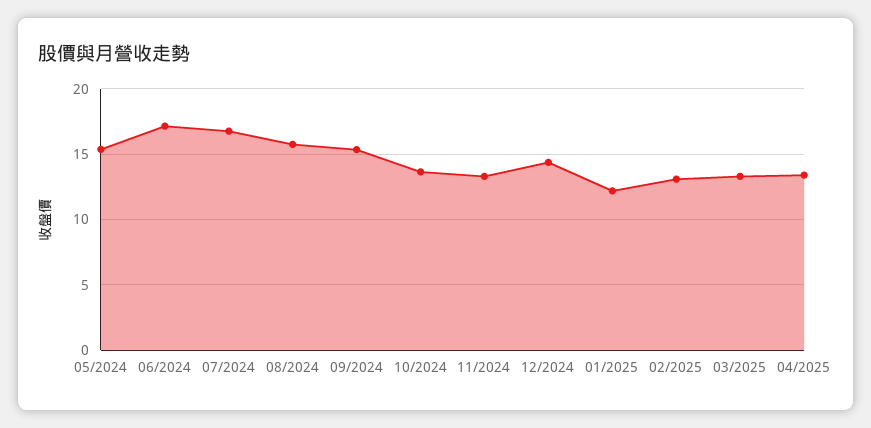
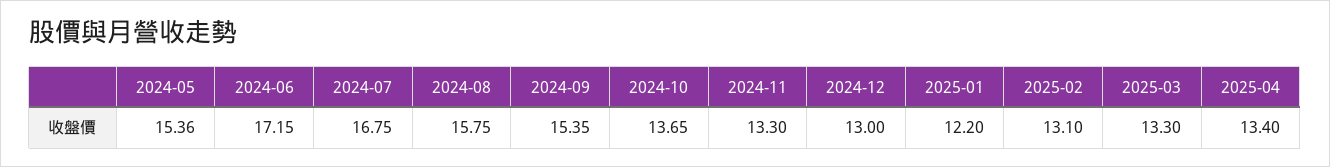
  {
    "05/2024": 15.36,
    "06/2024": 17.15,
    "07/2024": 16.75,
    "08/2024": 15.75,
    "09/2024": 15.35,
    "10/2024": 13.65,
    "11/2024": 13.3,
-   "12/2024": 14.5,
+   "12/2024": 13,
    "01/2025": 12.2,
    "02/2025": 13.1,
    "03/2025": 13.3,
    "04/2025": 13.4
  }

